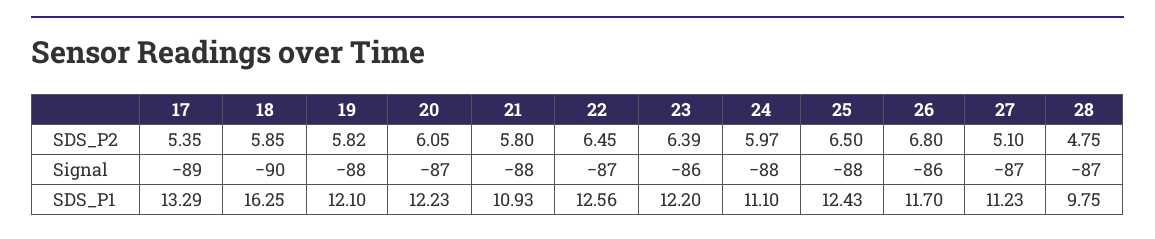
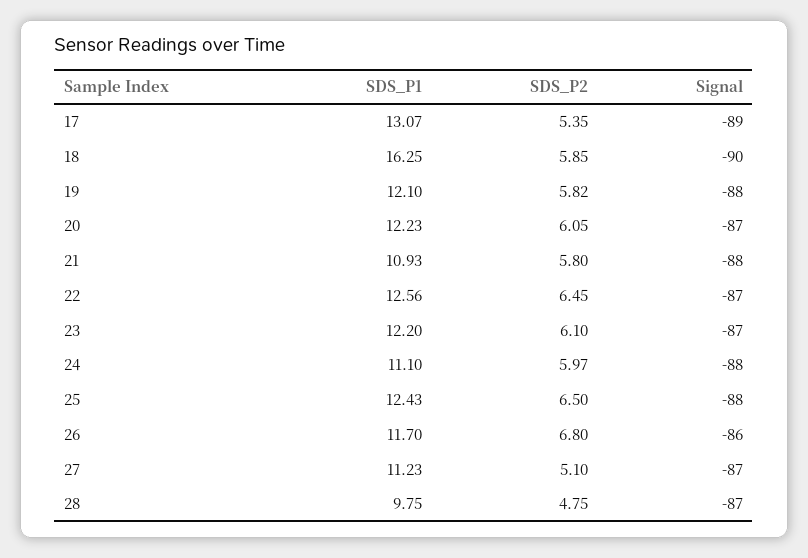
  {
    "17": {
      "SDS_P2": 5.35,
      "Signal": -89,
-     "SDS_P1": 13.29
+     "SDS_P1": 13.07
    },
    "18": {
      "SDS_P2": 5.85,
      "Signal": -90,
      "SDS_P1": 16.25
    },
    "19": {
      "SDS_P2": 5.82,
      "Signal": -88,
      "SDS_P1": 12.1
    },
    "20": {
      "SDS_P2": 6.05,
      "Signal": -87,
      "SDS_P1": 12.23
    },
    "21": {
      "SDS_P2": 5.8,
      "Signal": -88,
      "SDS_P1": 10.93
    },
    "22": {
      "SDS_P2": 6.45,
      "Signal": -87,
      "SDS_P1": 12.56
    },
    "23": {
-     "SDS_P2": 6.39,
+     "SDS_P2": 6.1,
-     "Signal": -86,
+     "Signal": -87,
      "SDS_P1": 12.2
    },
    "24": {
      "SDS_P2": 5.97,
      "Signal": -88,
      "SDS_P1": 11.1
    },
    "25": {
      "SDS_P2": 6.5,
      "Signal": -88,
      "SDS_P1": 12.43
    },
    "26": {
      "SDS_P2": 6.8,
      "Signal": -86,
      "SDS_P1": 11.7
    },
    "27": {
      "SDS_P2": 5.1,
      "Signal": -87,
      "SDS_P1": 11.23
    },
    "28": {
      "SDS_P2": 4.75,
      "Signal": -87,
      "SDS_P1": 9.75
    }
  }

